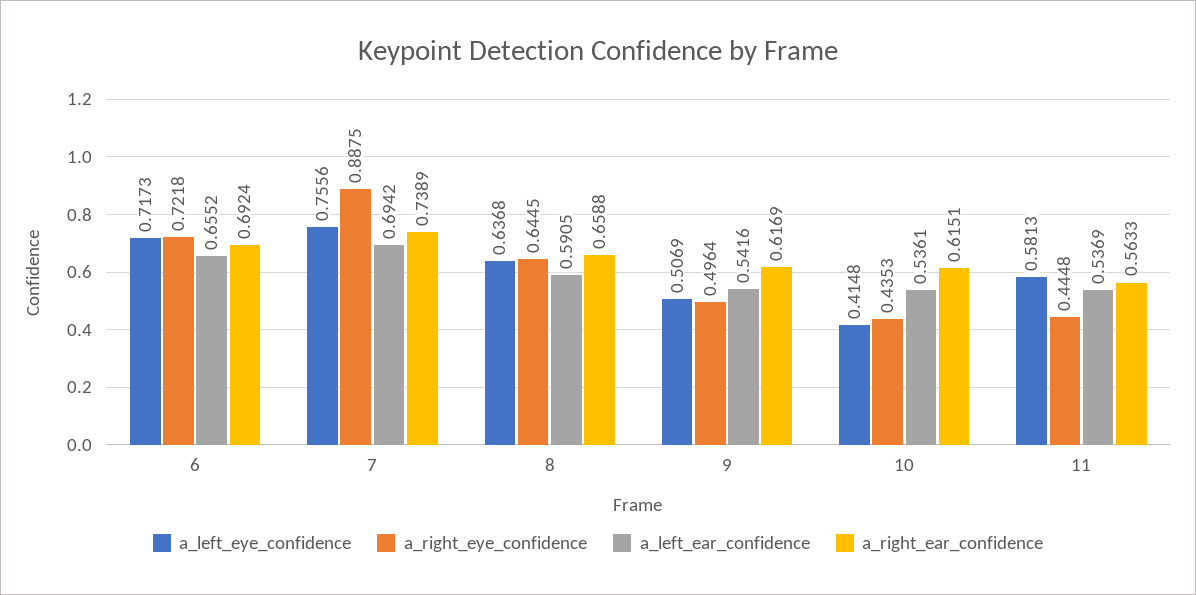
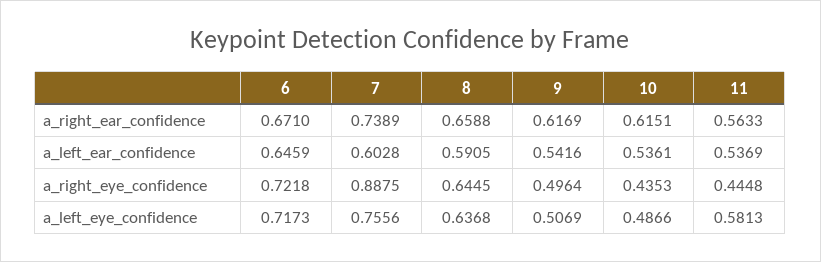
  {
    "a_left_eye_confidence": {
      "6": 0.7173,
      "7": 0.7556,
      "8": 0.6368,
      "9": 0.5069,
-     "10": 0.4148,
+     "10": 0.4866,
      "11": 0.5813
    },
    "a_right_eye_confidence": {
      "6": 0.7218,
      "7": 0.8875,
      "8": 0.6445,
      "9": 0.4964,
      "10": 0.4353,
      "11": 0.4448
    },
    "a_left_ear_confidence": {
-     "6": 0.6552,
+     "6": 0.6459,
-     "7": 0.6942,
+     "7": 0.6028,
      "8": 0.5905,
      "9": 0.5416,
      "10": 0.5361,
      "11": 0.5369
    },
    "a_right_ear_confidence": {
-     "6": 0.6924,
+     "6": 0.671,
      "7": 0.7389,
      "8": 0.6588,
      "9": 0.6169,
      "10": 0.6151,
      "11": 0.5633
    }
  }

